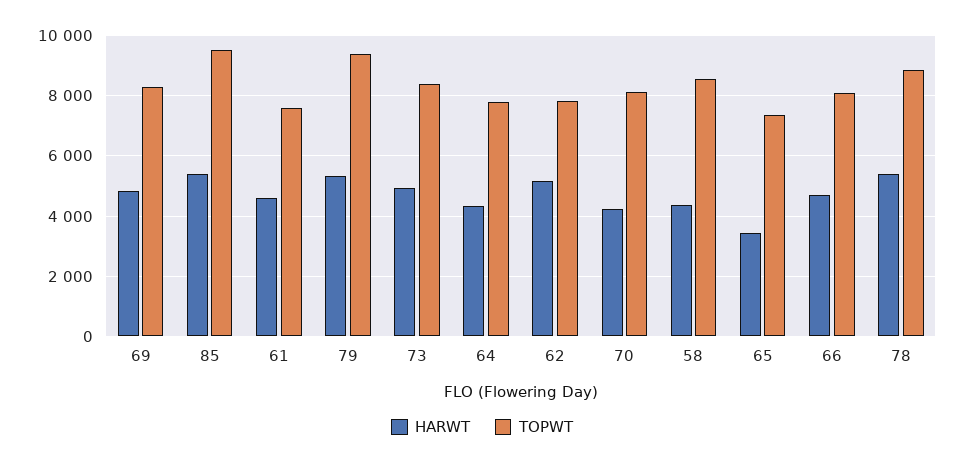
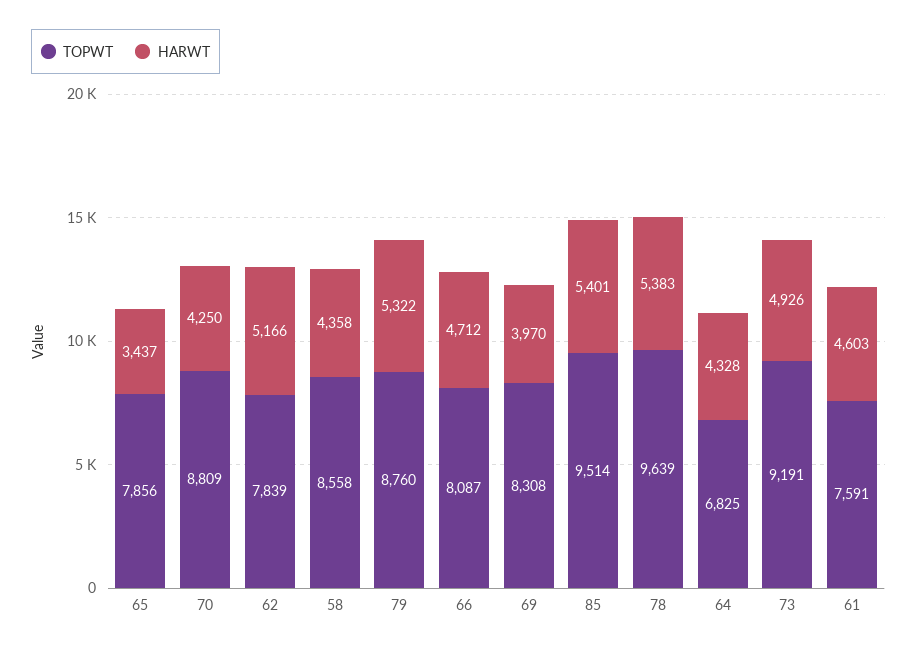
  {
    "HARWT": {
-     "69": 4800,
+     "69": 3970,
      "85": 5401,
      "61": 4603,
      "79": 5322,
      "73": 4926,
      "64": 4328,
      "62": 5166,
      "70": 4250,
      "58": 4358,
      "65": 3437,
      "66": 4712,
      "78": 5383
    },
    "TOPWT": {
      "69": 8308,
      "85": 9514,
      "61": 7591,
-     "79": 9400,
+     "79": 8760,
-     "73": 8400,
+     "73": 9191,
-     "64": 7800,
+     "64": 6825,
      "62": 7839,
-     "70": 8200,
+     "70": 8809,
      "58": 8558,
-     "65": 7400,
+     "65": 7856,
      "66": 8087,
-     "78": 8800
+     "78": 9639
    }
  }

